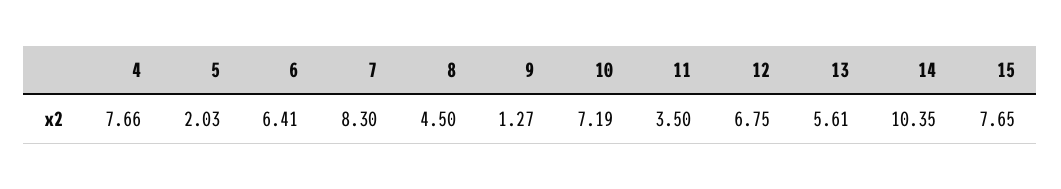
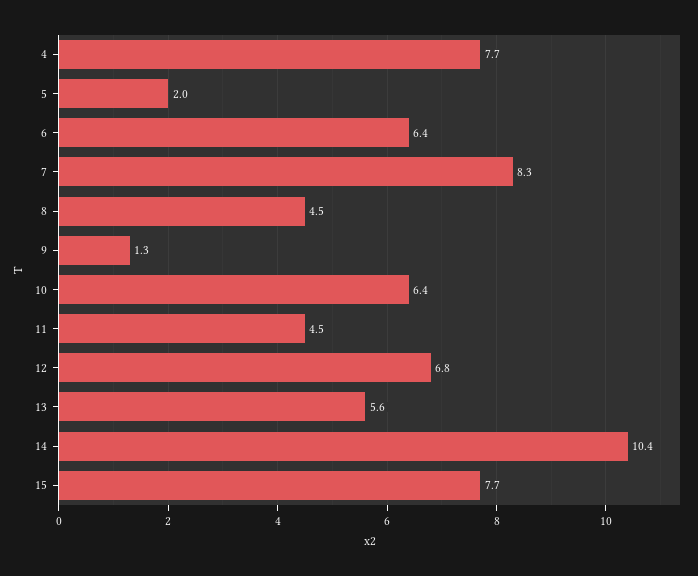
  {
    "4": 7.66,
    "5": 2.03,
    "6": 6.41,
    "7": 8.3,
    "8": 4.5,
    "9": 1.27,
-   "10": 7.19,
+   "10": 6.4,
-   "11": 3.5,
+   "11": 4.5,
    "12": 6.75,
    "13": 5.61,
    "14": 10.35,
    "15": 7.65
  }

